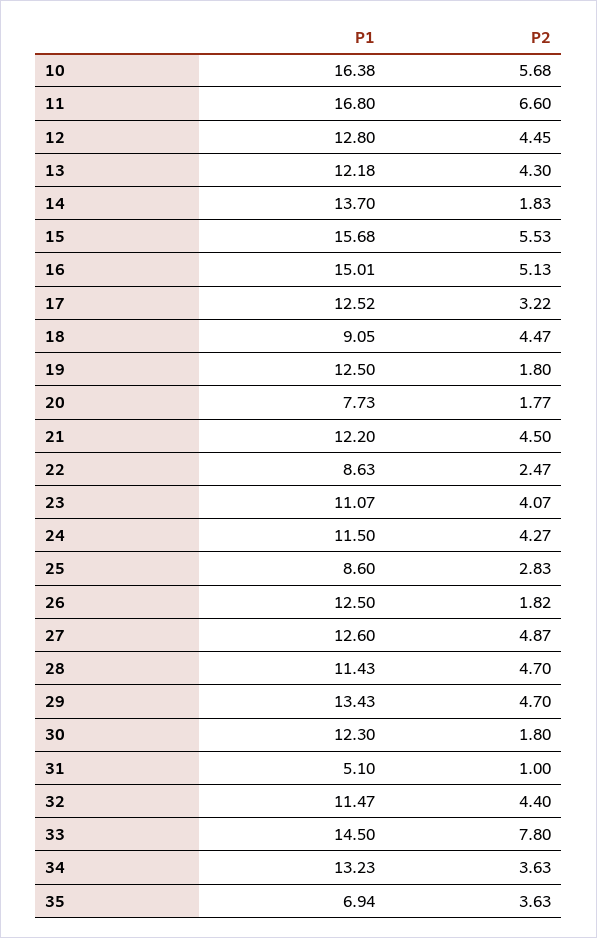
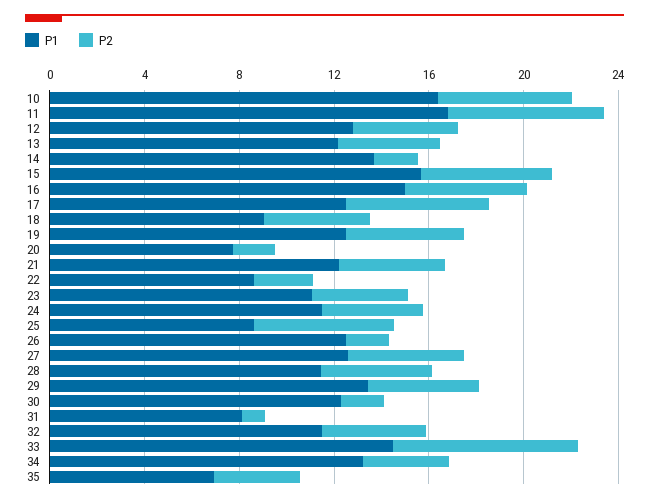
  {
    "P1": {
      "10": 16.38,
      "11": 16.8,
      "12": 12.8,
      "13": 12.18,
      "14": 13.7,
      "15": 15.68,
      "16": 15.01,
      "17": 12.52,
      "18": 9.05,
      "19": 12.5,
      "20": 7.73,
      "21": 12.2,
      "22": 8.63,
      "23": 11.07,
      "24": 11.5,
      "25": 8.6,
      "26": 12.5,
      "27": 12.6,
      "28": 11.43,
      "29": 13.43,
      "30": 12.3,
-     "31": 5.1,
+     "31": 8,
      "32": 11.47,
      "33": 14.5,
      "34": 13.23,
      "35": 6.94
    },
    "P2": {
      "10": 5.68,
      "11": 6.6,
      "12": 4.45,
      "13": 4.3,
      "14": 1.83,
      "15": 5.53,
      "16": 5.13,
-     "17": 3.22,
+     "17": 6,
      "18": 4.47,
-     "19": 1.8,
+     "19": 5,
      "20": 1.77,
      "21": 4.5,
      "22": 2.47,
      "23": 4.07,
      "24": 4.27,
-     "25": 2.83,
+     "25": 6,
      "26": 1.82,
      "27": 4.87,
      "28": 4.7,
      "29": 4.7,
      "30": 1.8,
      "31": 1,
      "32": 4.4,
      "33": 7.8,
      "34": 3.63,
      "35": 3.63
    }
  }

